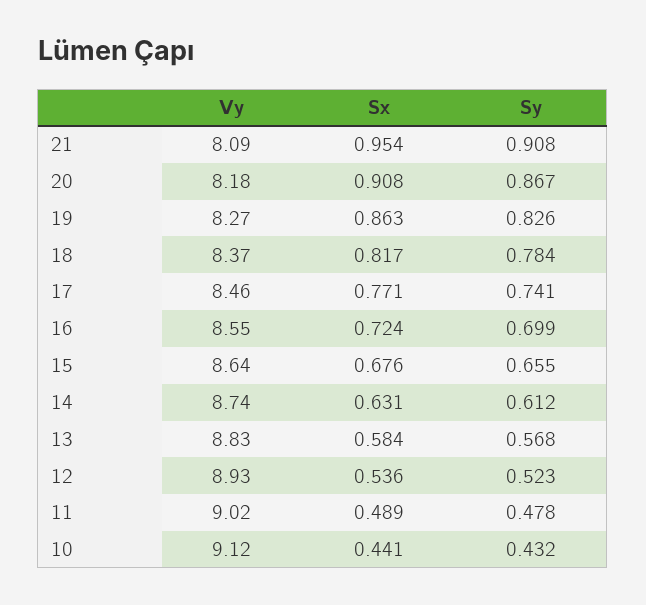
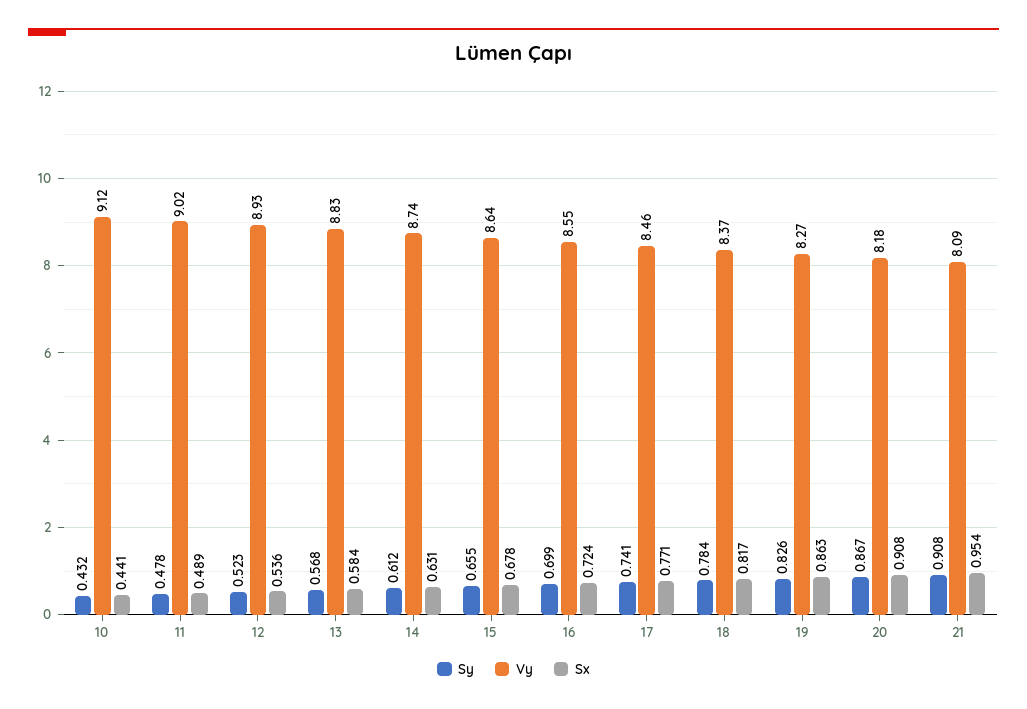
  {
    "Vy": {
      "21": 8.09,
      "20": 8.18,
      "19": 8.27,
      "18": 8.37,
      "17": 8.46,
      "16": 8.55,
      "15": 8.64,
      "14": 8.74,
      "13": 8.83,
      "12": 8.93,
      "11": 9.02,
      "10": 9.12
    },
    "Sx": {
      "21": 0.954,
      "20": 0.908,
      "19": 0.863,
      "18": 0.817,
      "17": 0.771,
      "16": 0.724,
-     "15": 0.676,
+     "15": 0.678,
      "14": 0.631,
      "13": 0.584,
      "12": 0.536,
      "11": 0.489,
      "10": 0.441
    },
    "Sy": {
      "21": 0.908,
      "20": 0.867,
      "19": 0.826,
      "18": 0.784,
      "17": 0.741,
      "16": 0.699,
      "15": 0.655,
      "14": 0.612,
      "13": 0.568,
      "12": 0.523,
      "11": 0.478,
      "10": 0.432
    }
  }

